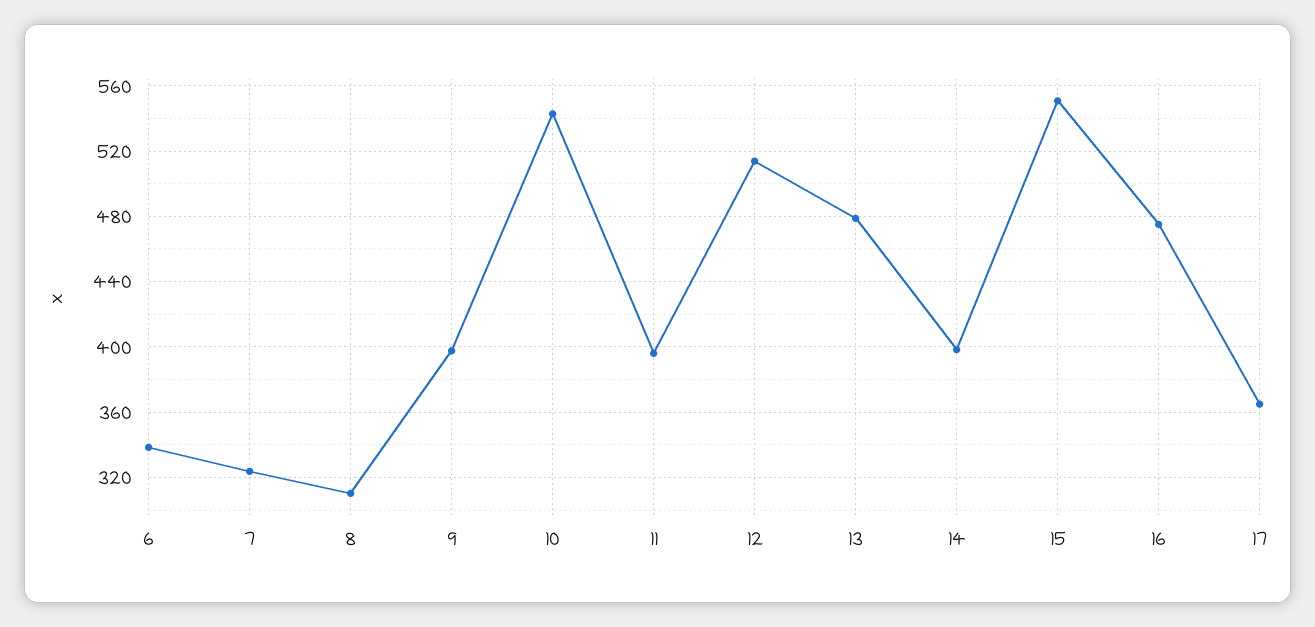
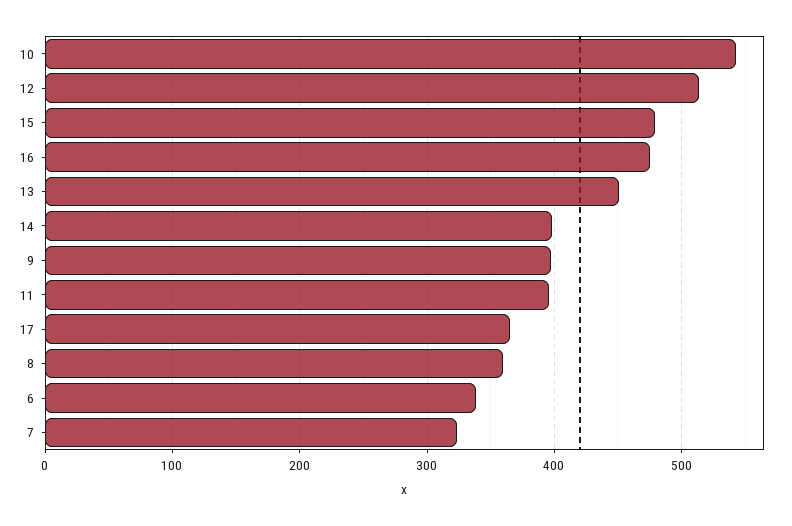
  {
    "6": 340,
    "7": 325,
-   "8": 310,
+   "8": 360,
    "9": 400,
    "10": 545,
    "11": 395,
    "12": 515,
-   "13": 480,
+   "13": 450,
    "14": 400,
-   "15": 550,
+   "15": 480,
    "16": 475,
    "17": 365
  }

